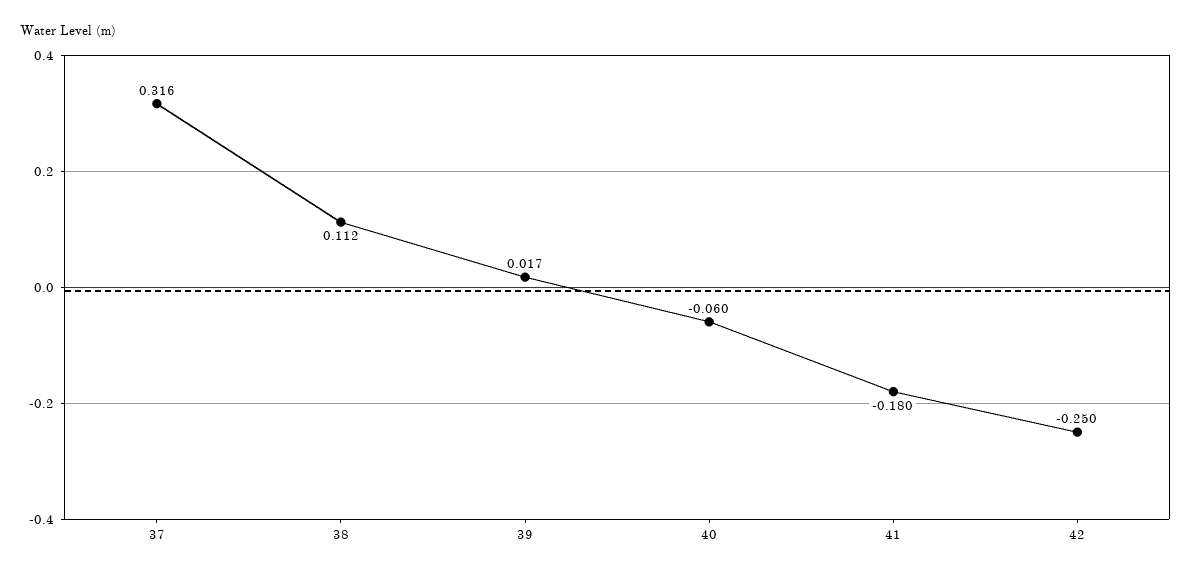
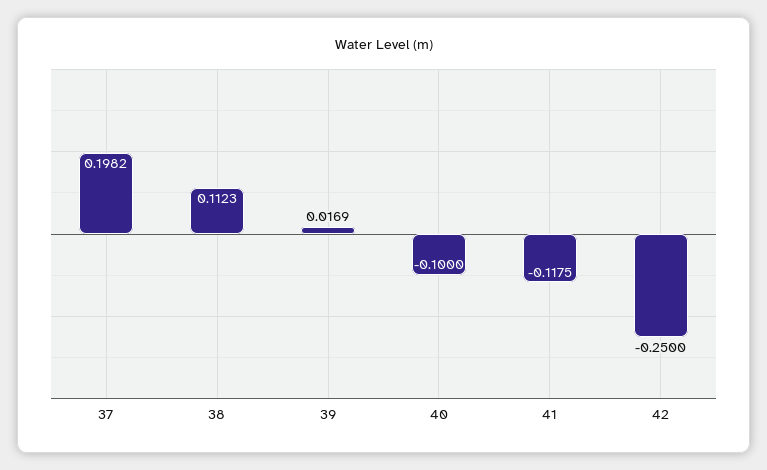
  {
-   "37": 0.316,
+   "37": 0.1982,
    "38": 0.1123,
    "39": 0.0169,
-   "40": -0.06,
+   "40": -0.1,
-   "41": -0.18,
+   "41": -0.1175,
    "42": -0.25
  }

